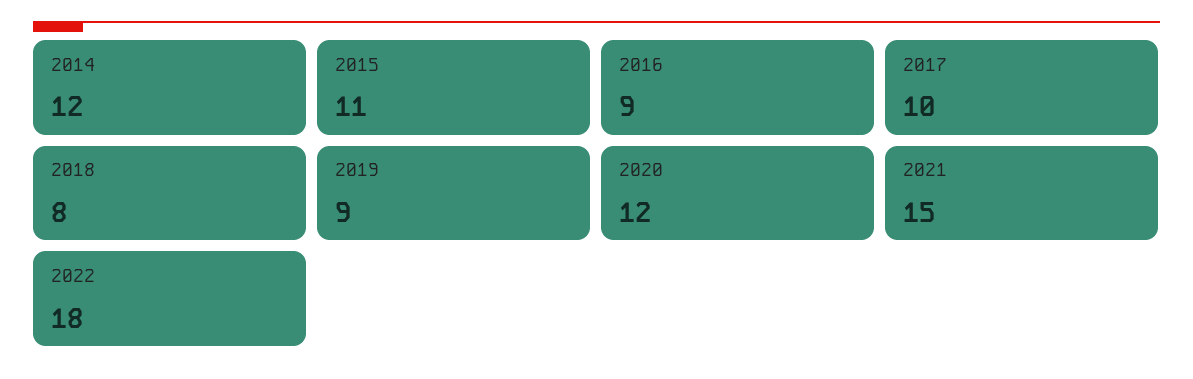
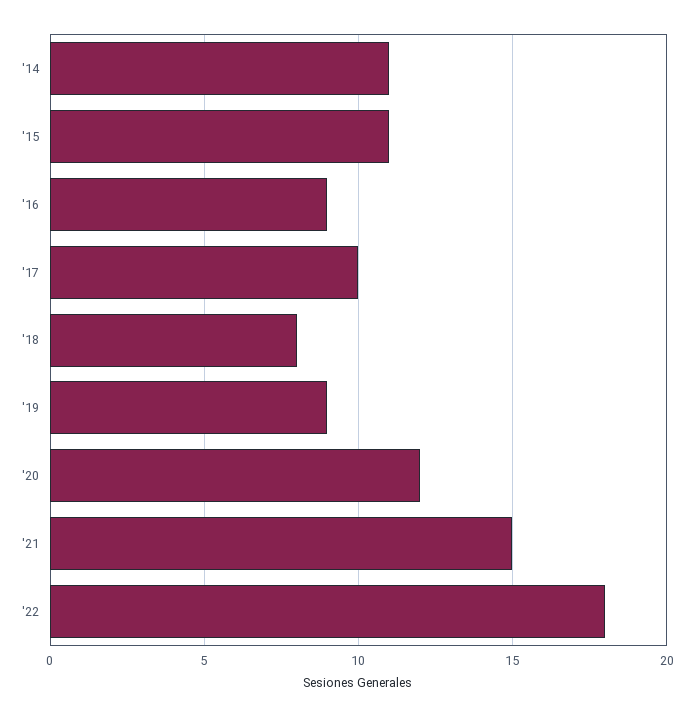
  {
-   "2014": 12,
+   "2014": 11,
    "2015": 11,
    "2016": 9,
    "2017": 10,
    "2018": 8,
    "2019": 9,
    "2020": 12,
    "2021": 15,
    "2022": 18
  }

